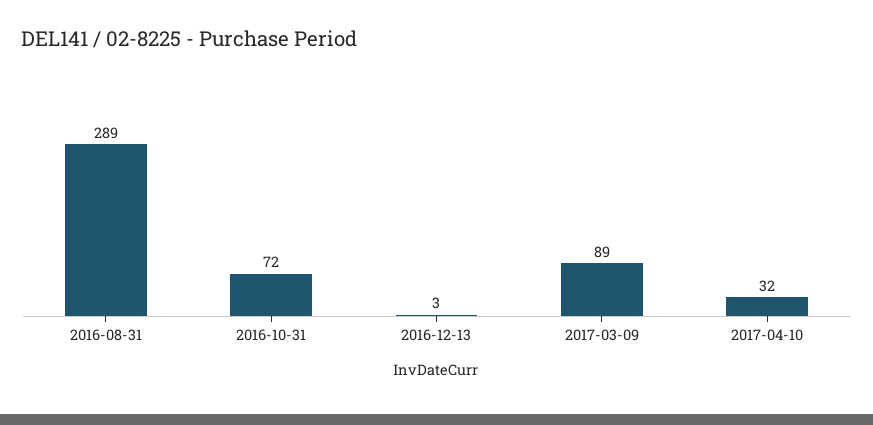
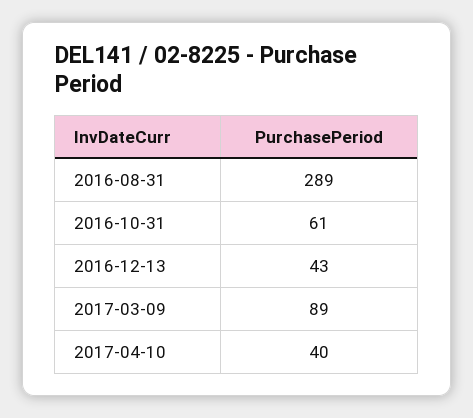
  {
    "2016-08-31": 289,
-   "2016-10-31": 72,
+   "2016-10-31": 61,
-   "2016-12-13": 3,
+   "2016-12-13": 43,
    "2017-03-09": 89,
-   "2017-04-10": 32
+   "2017-04-10": 40
  }

